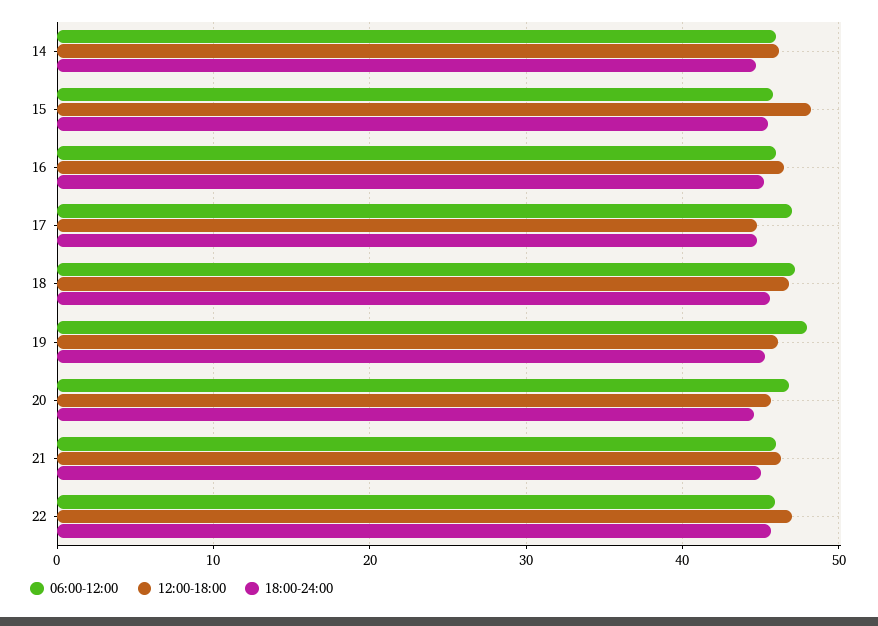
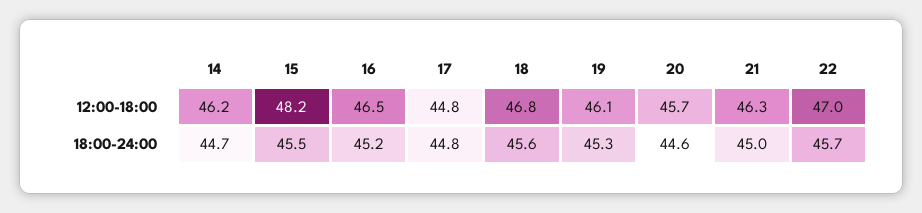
  {
-   "06:00-12:00": {
-     "14": 46,
-     "15": 46,
-     "16": 46,
-     "17": 47,
-     "18": 47,
-     "19": 48,
-     "20": 47,
-     "21": 46,
-     "22": 46
-   },
    "12:00-18:00": {
      "14": 46.2,
      "15": 48.2,
      "16": 46.5,
      "17": 44.8,
      "18": 46.8,
      "19": 46.1,
      "20": 45.7,
      "21": 46.3,
      "22": 47
    },
    "18:00-24:00": {
      "14": 44.7,
      "15": 45.5,
      "16": 45.2,
      "17": 44.8,
      "18": 45.6,
      "19": 45.3,
      "20": 44.6,
      "21": 45,
      "22": 45.7
    }
  }

